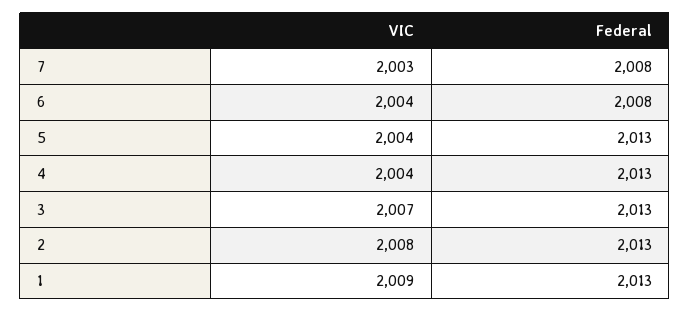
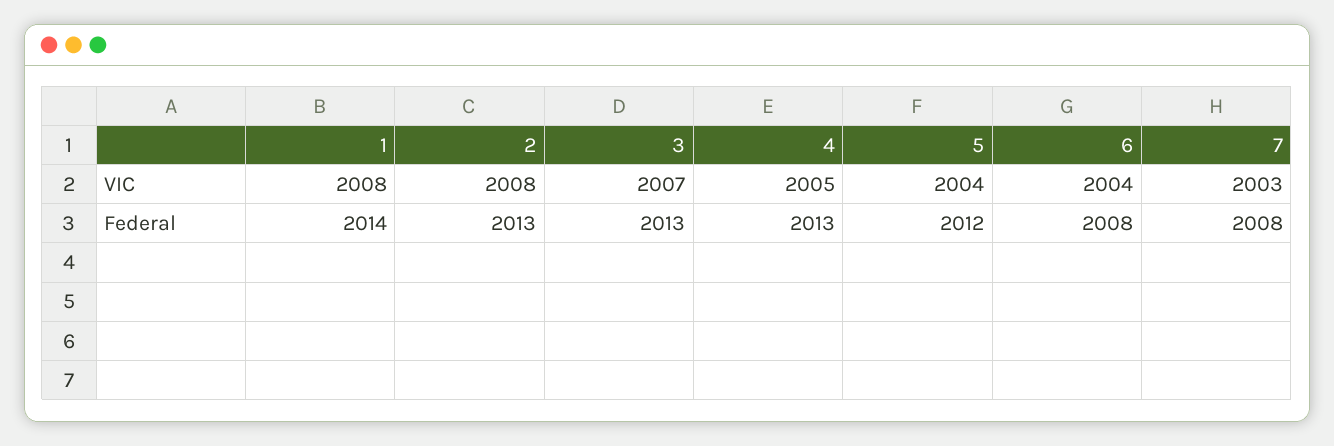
  {
    "VIC": {
      "7": 2003,
      "6": 2004,
      "5": 2004,
-     "4": 2004,
+     "4": 2005,
      "3": 2007,
      "2": 2008,
-     "1": 2009
+     "1": 2008
    },
    "Federal": {
      "7": 2008,
      "6": 2008,
-     "5": 2013,
+     "5": 2012,
      "4": 2013,
      "3": 2013,
      "2": 2013,
-     "1": 2013
+     "1": 2014
    }
  }

